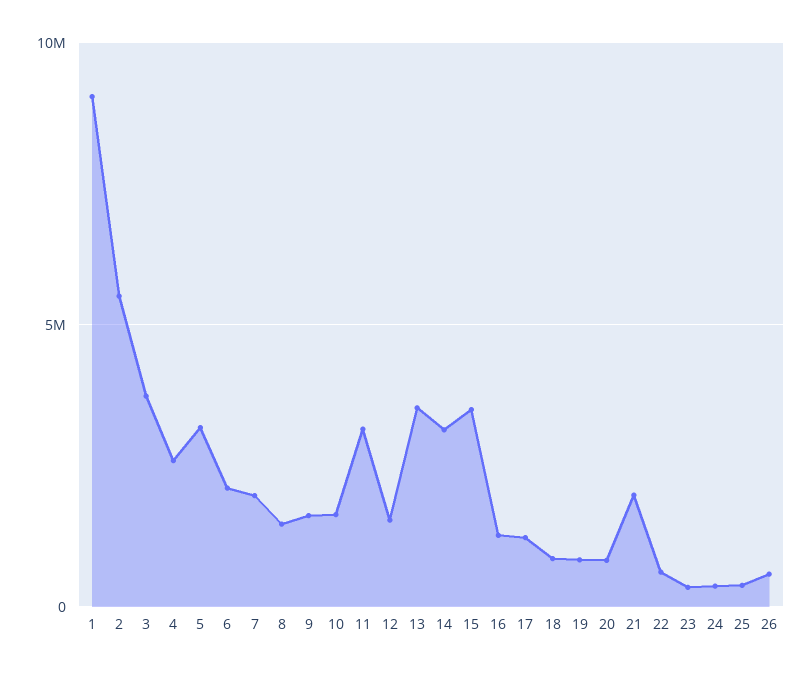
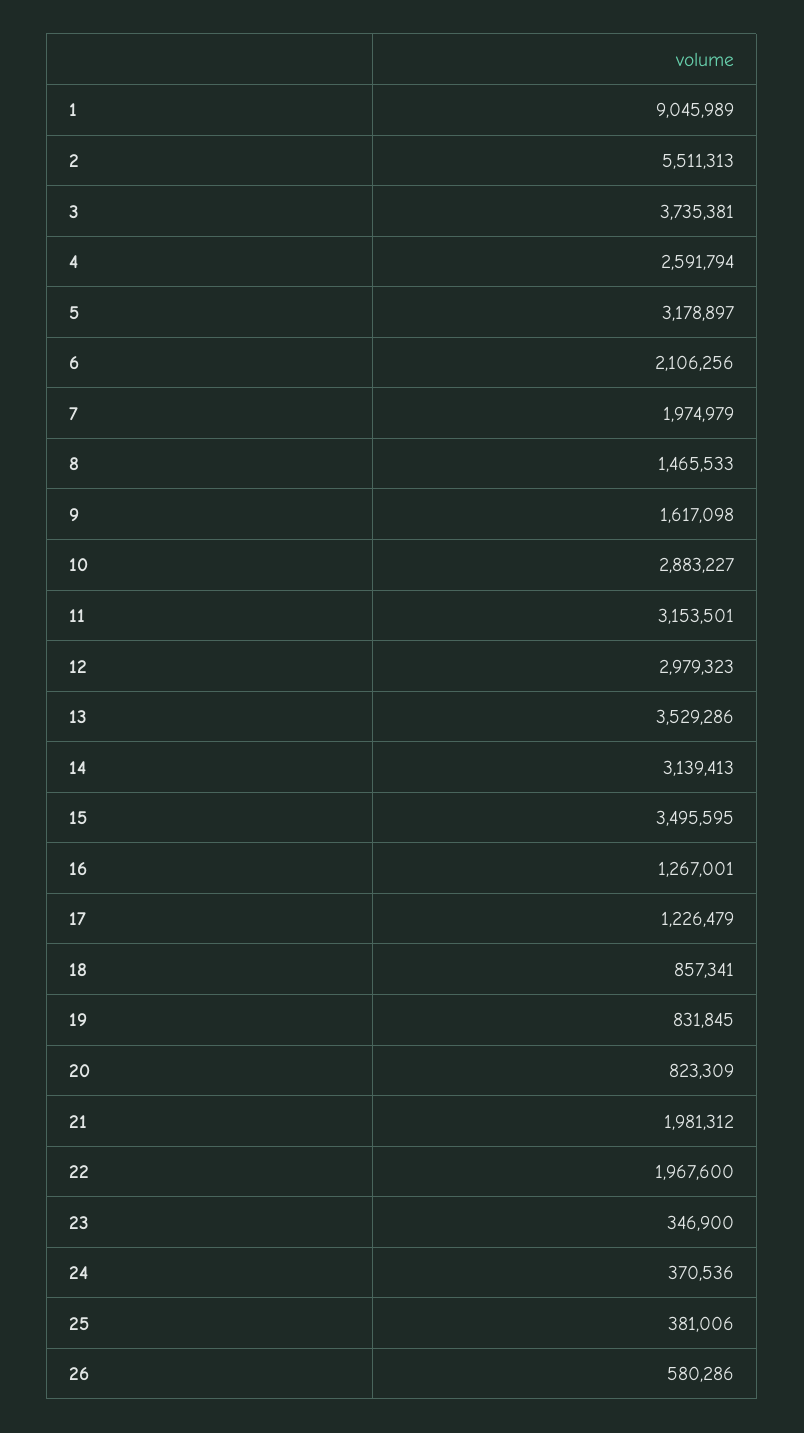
  {
    "1": 9045989,
    "2": 5511313,
    "3": 3735381,
    "4": 2591794,
    "5": 3178897,
    "6": 2106256,
    "7": 1974979,
    "8": 1465533,
    "9": 1617098,
-   "10": 1500000,
+   "10": 2883227,
    "11": 3153501,
-   "12": 1500000,
+   "12": 2979323,
    "13": 3529286,
    "14": 3139413,
    "15": 3495595,
    "16": 1267001,
    "17": 1226479,
    "18": 857341,
    "19": 831845,
    "20": 823309,
    "21": 1981312,
-   "22": 500000,
+   "22": 1967600,
    "23": 346900,
    "24": 370536,
    "25": 381006,
    "26": 580286
  }

